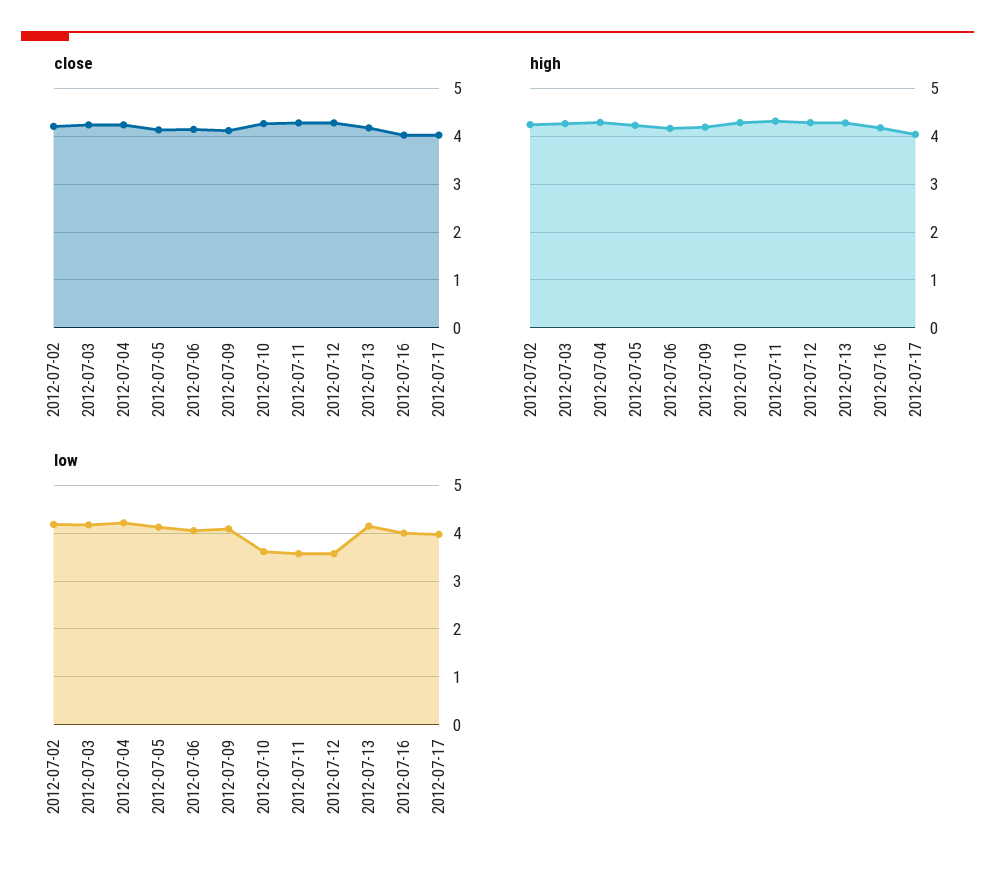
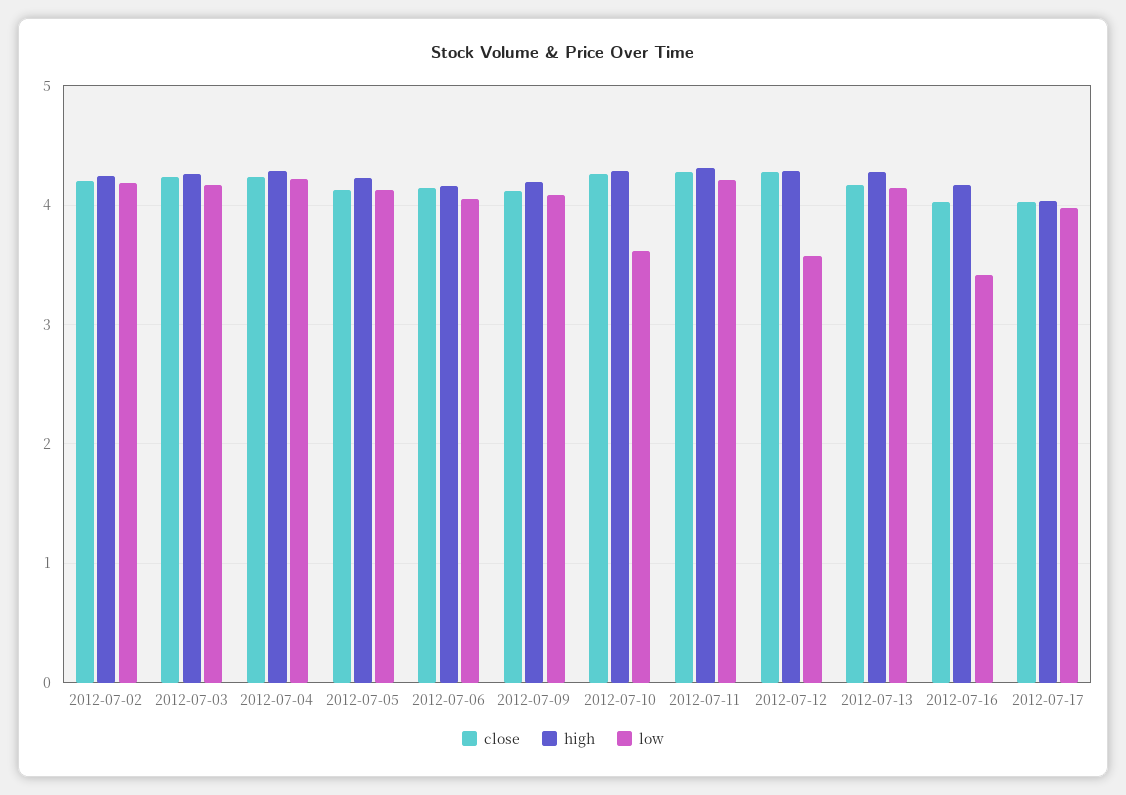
  {
    "close": {
      "2012-07-02": 4.2,
      "2012-07-03": 4.2,
      "2012-07-04": 4.2,
      "2012-07-05": 4.1,
      "2012-07-06": 4.1,
      "2012-07-09": 4.1,
      "2012-07-10": 4.3,
      "2012-07-11": 4.3,
      "2012-07-12": 4.3,
      "2012-07-13": 4.2,
      "2012-07-16": 4,
      "2012-07-17": 4
    },
    "high": {
      "2012-07-02": 4.2,
      "2012-07-03": 4.3,
      "2012-07-04": 4.3,
      "2012-07-05": 4.2,
      "2012-07-06": 4.2,
      "2012-07-09": 4.2,
      "2012-07-10": 4.3,
      "2012-07-11": 4.3,
      "2012-07-12": 4.3,
      "2012-07-13": 4.3,
      "2012-07-16": 4.2,
      "2012-07-17": 4
    },
    "low": {
      "2012-07-02": 4.2,
      "2012-07-03": 4.2,
      "2012-07-04": 4.2,
      "2012-07-05": 4.1,
      "2012-07-06": 4,
      "2012-07-09": 4.1,
      "2012-07-10": 3.6,
-     "2012-07-11": 3.6,
+     "2012-07-11": 4.2,
      "2012-07-12": 3.6,
      "2012-07-13": 4.1,
-     "2012-07-16": 4,
+     "2012-07-16": 3.4,
      "2012-07-17": 4
    }
  }

